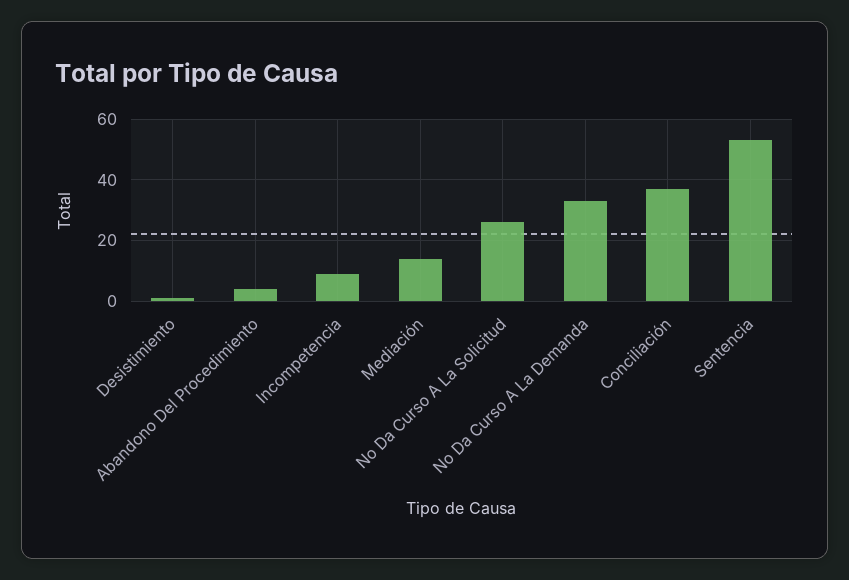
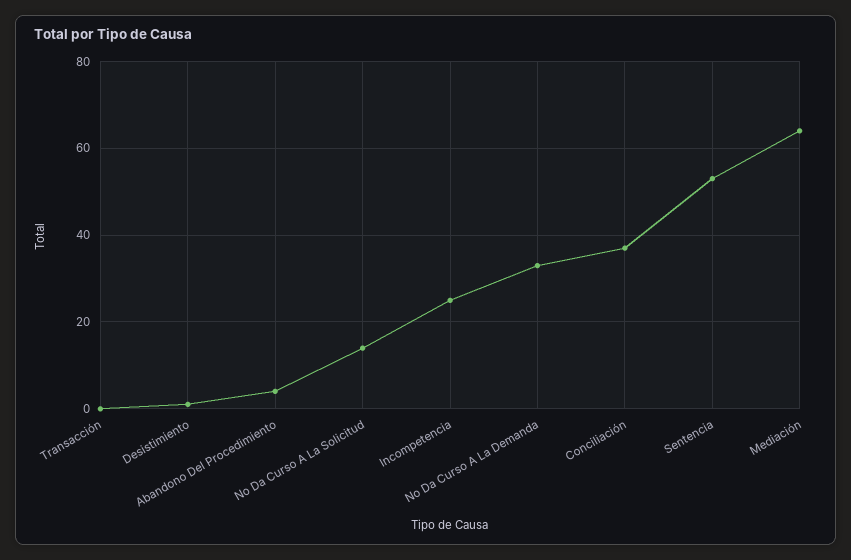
  {
    "Desistimiento": 0,
    "Abandono Del Procedimiento": 5,
-   "Incompetencia": 10,
+   "Incompetencia": 25,
-   "Mediación": 15,
+   "Mediación": 65,
-   "No Da Curso A La Solicitud": 25,
+   "No Da Curso A La Solicitud": 15,
    "No Da Curso A La Demanda": 35,
    "Conciliación": 35,
-   "Sentencia": 55
+   "Sentencia": 55,
+   "Transacción": 0
  }

